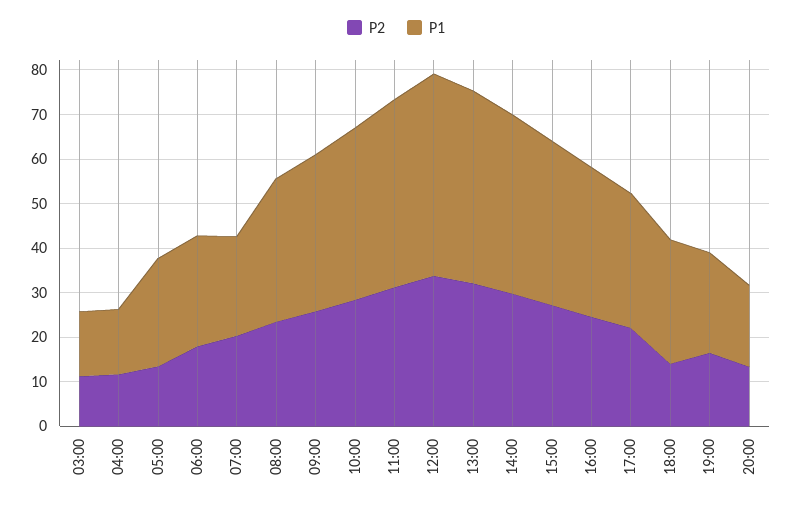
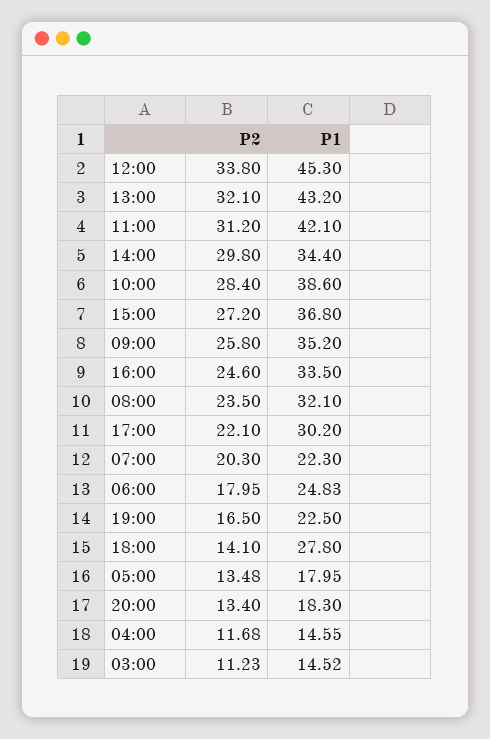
  {
    "P2": {
      "03:00": 11.23,
      "04:00": 11.68,
      "05:00": 13.48,
      "06:00": 17.95,
      "07:00": 20.3,
      "08:00": 23.5,
      "09:00": 25.8,
      "10:00": 28.4,
      "11:00": 31.2,
      "12:00": 33.8,
      "13:00": 32.1,
      "14:00": 29.8,
      "15:00": 27.2,
      "16:00": 24.6,
      "17:00": 22.1,
      "18:00": 14.1,
      "19:00": 16.5,
      "20:00": 13.4
    },
    "P1": {
      "03:00": 14.52,
      "04:00": 14.55,
-     "05:00": 24,
+     "05:00": 17.95,
      "06:00": 24.83,
      "07:00": 22.3,
      "08:00": 32.1,
      "09:00": 35.2,
      "10:00": 38.6,
      "11:00": 42.1,
      "12:00": 45.3,
      "13:00": 43.2,
-     "14:00": 40,
+     "14:00": 34.4,
      "15:00": 36.8,
      "16:00": 33.5,
      "17:00": 30.2,
      "18:00": 27.8,
      "19:00": 22.5,
      "20:00": 18.3
    }
  }

